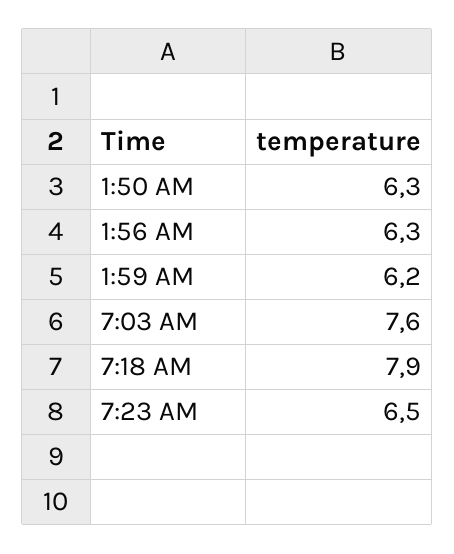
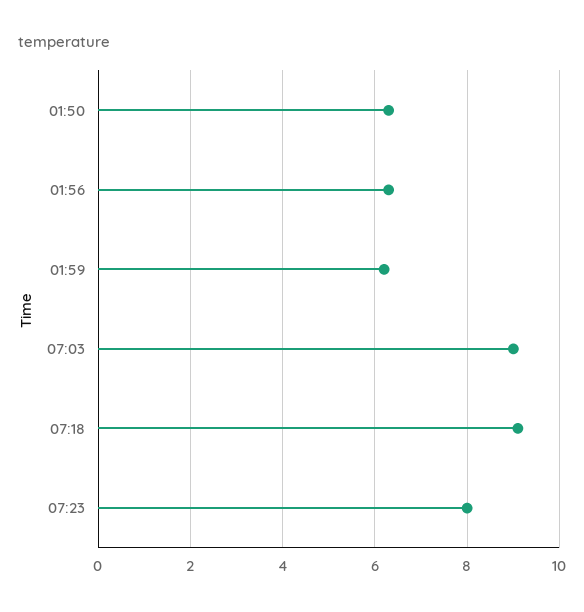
  {
    "1:50 AM": 6.3,
    "1:56 AM": 6.3,
    "1:59 AM": 6.2,
-   "7:03 AM": 7.6,
+   "7:03 AM": 9,
-   "7:18 AM": 7.9,
+   "7:18 AM": 9,
-   "7:23 AM": 6.5
+   "7:23 AM": 8
  }

